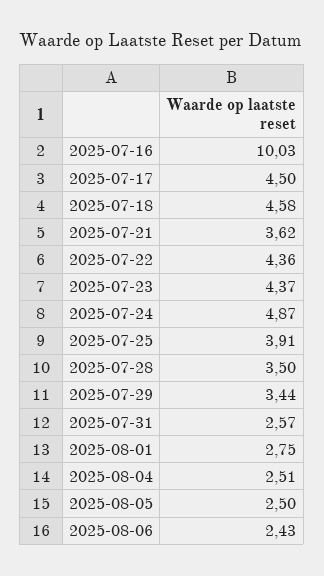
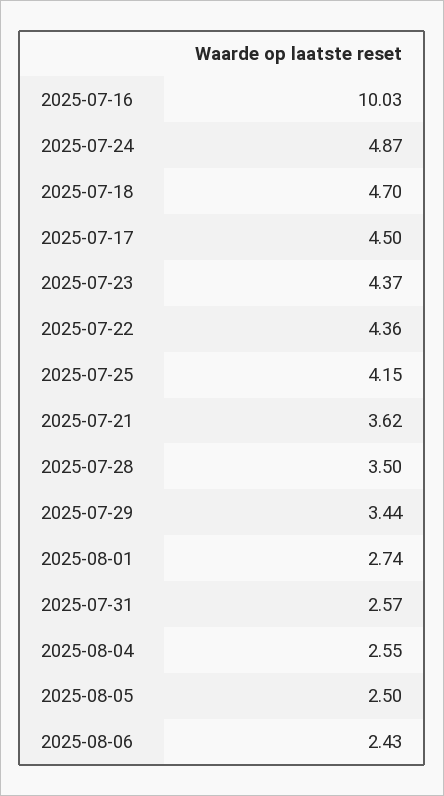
  {
    "2025-07-16": 10.03,
    "2025-07-17": 4.5,
-   "2025-07-18": 4.58,
+   "2025-07-18": 4.7,
    "2025-07-21": 3.62,
    "2025-07-22": 4.36,
    "2025-07-23": 4.37,
    "2025-07-24": 4.87,
-   "2025-07-25": 3.91,
+   "2025-07-25": 4.15,
    "2025-07-28": 3.5,
    "2025-07-29": 3.44,
    "2025-07-31": 2.57,
-   "2025-08-01": 2.75,
+   "2025-08-01": 2.74,
-   "2025-08-04": 2.51,
+   "2025-08-04": 2.55,
    "2025-08-05": 2.5,
    "2025-08-06": 2.43
  }

